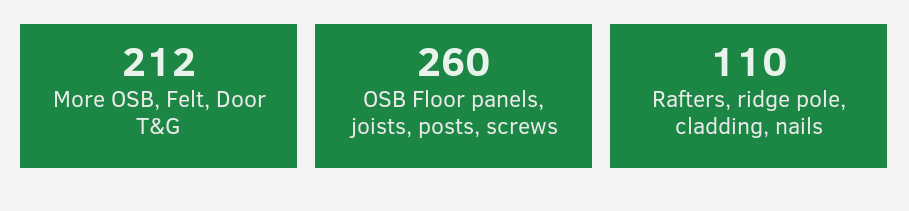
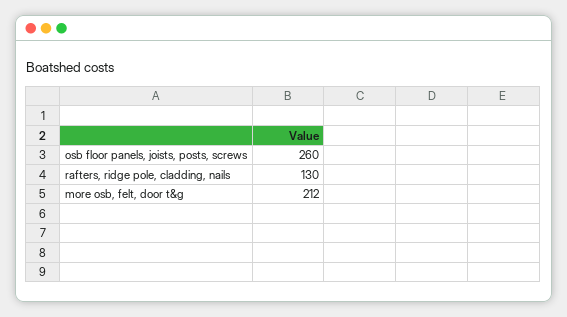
  {
    "More OSB, Felt, Door T&G": 212,
    "OSB Floor panels, joists, posts, screws": 260,
-   "Rafters, ridge pole, cladding, nails": 110
+   "Rafters, ridge pole, cladding, nails": 130
  }

